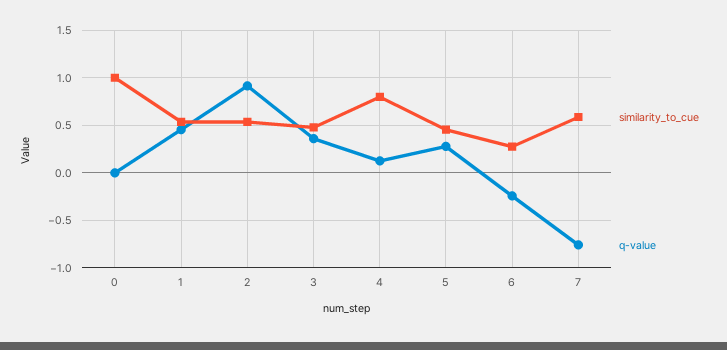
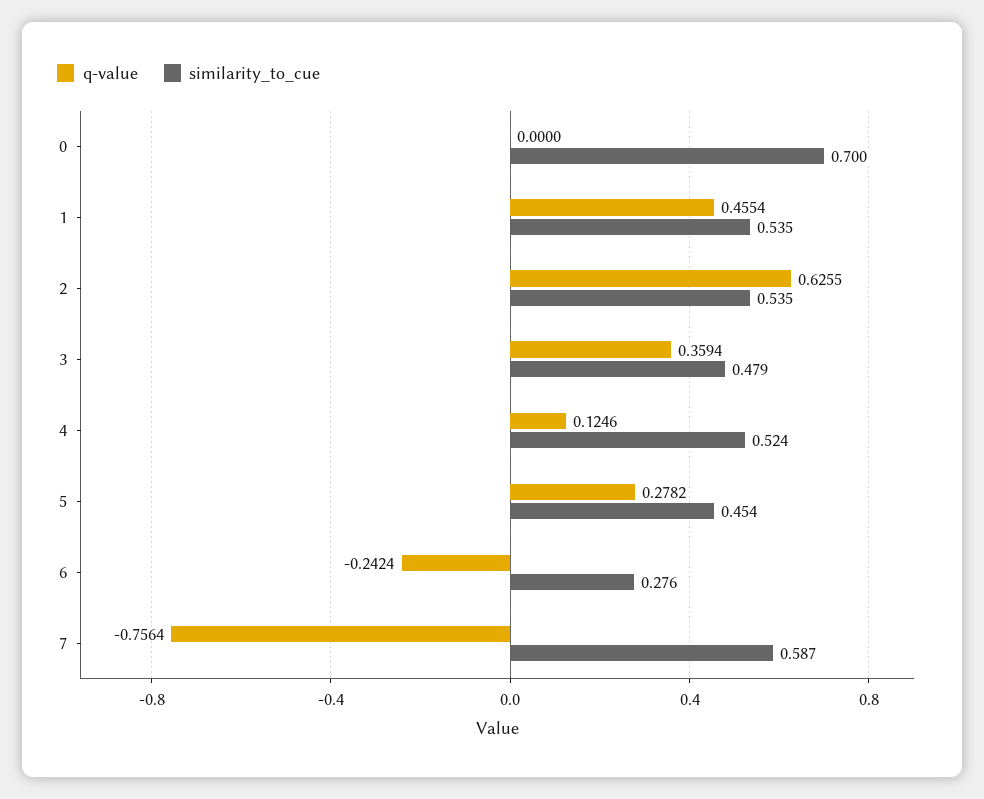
  {
    "similarity_to_cue": {
-     "0": 1,
+     "0": 0.7,
      "1": 0.535,
      "2": 0.535,
      "3": 0.479,
-     "4": 0.8,
+     "4": 0.524,
      "5": 0.454,
      "6": 0.276,
      "7": 0.587
    },
    "q-value": {
      "0": 0,
      "1": 0.4554,
-     "2": 0.9,
+     "2": 0.6255,
      "3": 0.3594,
      "4": 0.1246,
      "5": 0.2782,
      "6": -0.2424,
      "7": -0.7564
    }
  }

